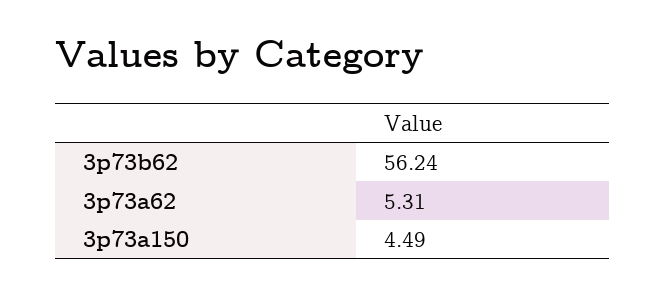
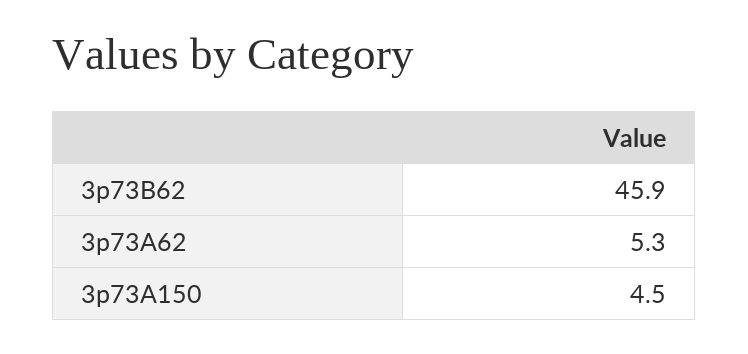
  {
-   "3p73b62": 56.24,
+   "3p73b62": 45.9,
    "3p73a62": 5.31,
    "3p73a150": 4.49
  }

